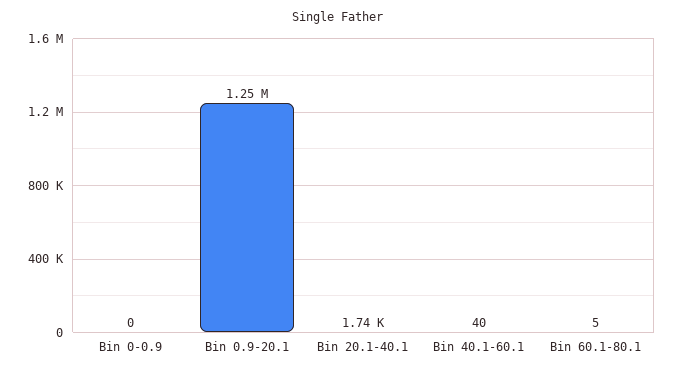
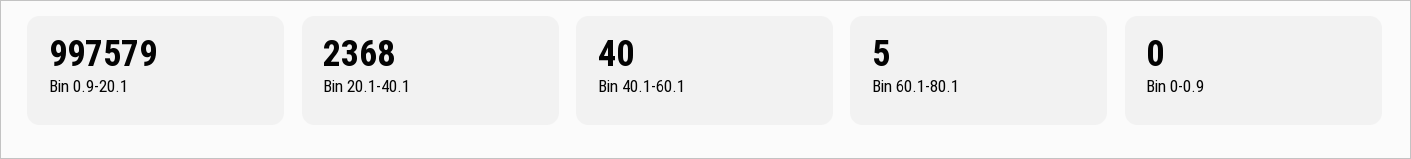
  {
    "Bin 0-0.9": 0,
-   "Bin 0.9-20.1": 1250000,
+   "Bin 0.9-20.1": 997579,
-   "Bin 20.1-40.1": 1740,
+   "Bin 20.1-40.1": 2368,
    "Bin 40.1-60.1": 40,
    "Bin 60.1-80.1": 5
  }

